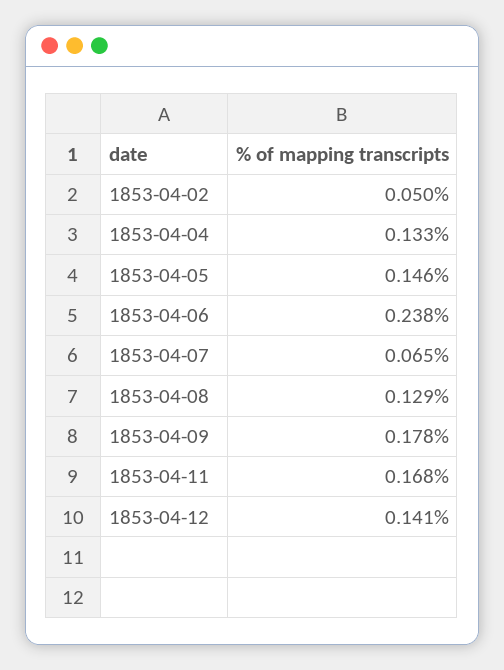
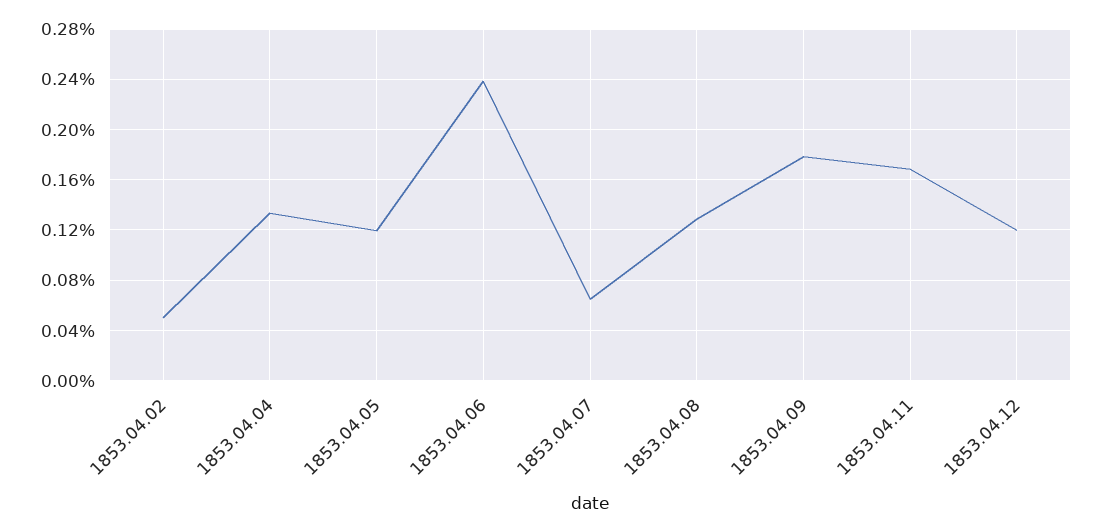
  {
    "1853-04-02": 0.05,
    "1853-04-04": 0.133,
-   "1853-04-05": 0.146,
+   "1853-04-05": 0.12,
    "1853-04-06": 0.238,
    "1853-04-07": 0.065,
    "1853-04-08": 0.129,
    "1853-04-09": 0.178,
    "1853-04-11": 0.168,
-   "1853-04-12": 0.141
+   "1853-04-12": 0.12
  }

